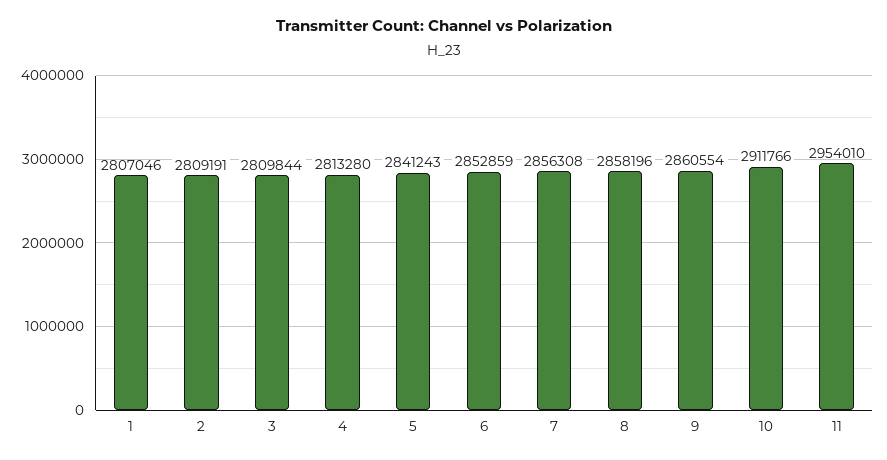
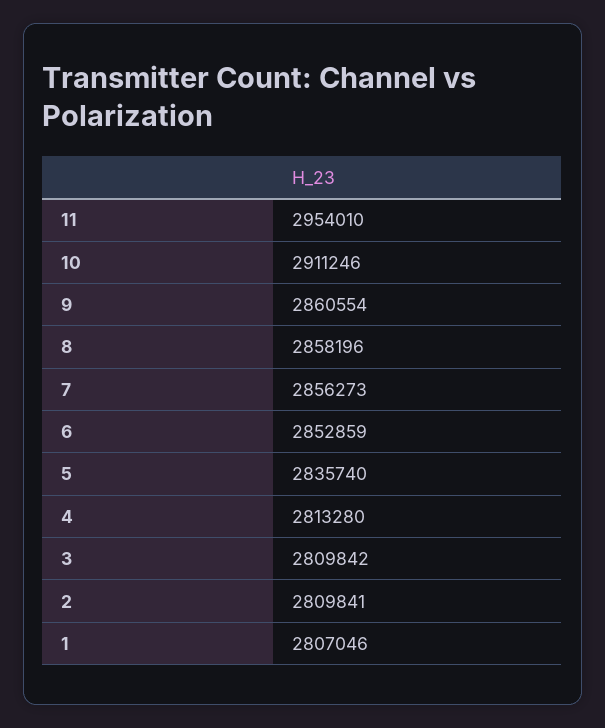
  {
    "1": 2807046,
-   "2": 2809191,
+   "2": 2809841,
-   "3": 2809844,
+   "3": 2809842,
    "4": 2813280,
-   "5": 2841243,
+   "5": 2835740,
    "6": 2852859,
-   "7": 2856308,
+   "7": 2856273,
    "8": 2858196,
    "9": 2860554,
-   "10": 2911766,
+   "10": 2911246,
    "11": 2954010
  }

